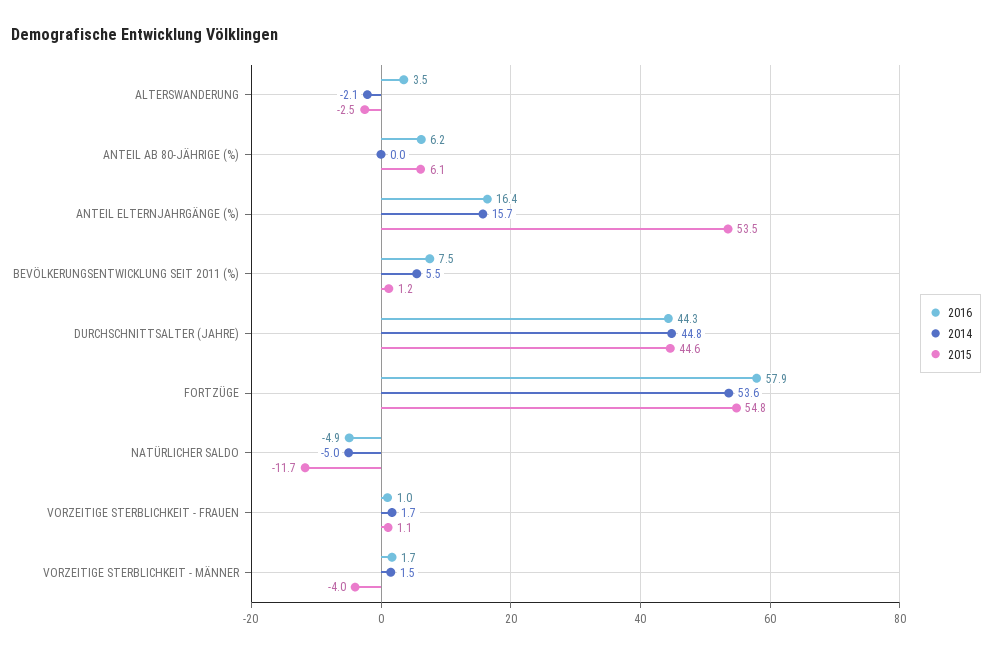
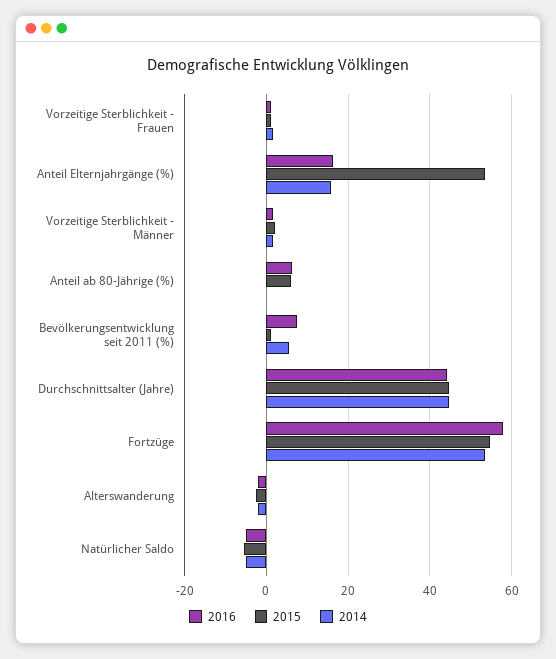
  {
    "2016": {
-     "ALTERSWANDERUNG": 3.5,
+     "ALTERSWANDERUNG": -2,
      "ANTEIL AB 80-JÄHRIGE (%)": 6.2,
      "ANTEIL ELTERNJAHRGÄNGE (%)": 16.4,
      "BEVÖLKERUNGSENTWICKLUNG SEIT 2011 (%)": 7.5,
      "DURCHSCHNITTSALTER (JAHRE)": 44.3,
      "FORTZÜGE": 57.9,
      "NATÜRLICHER SALDO": -4.9,
      "VORZEITIGE STERBLICHKEIT - FRAUEN": 1,
      "VORZEITIGE STERBLICHKEIT - MÄNNER": 1.7
    },
    "2014": {
      "ALTERSWANDERUNG": -2.1,
      "ANTEIL AB 80-JÄHRIGE (%)": 0,
      "ANTEIL ELTERNJAHRGÄNGE (%)": 15.7,
      "BEVÖLKERUNGSENTWICKLUNG SEIT 2011 (%)": 5.5,
      "DURCHSCHNITTSALTER (JAHRE)": 44.8,
      "FORTZÜGE": 53.6,
      "NATÜRLICHER SALDO": -5,
      "VORZEITIGE STERBLICHKEIT - FRAUEN": 1.7,
      "VORZEITIGE STERBLICHKEIT - MÄNNER": 1.5
    },
    "2015": {
      "ALTERSWANDERUNG": -2.5,
      "ANTEIL AB 80-JÄHRIGE (%)": 6.1,
      "ANTEIL ELTERNJAHRGÄNGE (%)": 53.5,
      "BEVÖLKERUNGSENTWICKLUNG SEIT 2011 (%)": 1.2,
      "DURCHSCHNITTSALTER (JAHRE)": 44.6,
      "FORTZÜGE": 54.8,
-     "NATÜRLICHER SALDO": -11.7,
+     "NATÜRLICHER SALDO": -6,
      "VORZEITIGE STERBLICHKEIT - FRAUEN": 1.1,
-     "VORZEITIGE STERBLICHKEIT - MÄNNER": -4
+     "VORZEITIGE STERBLICHKEIT - MÄNNER": 2
    }
  }

